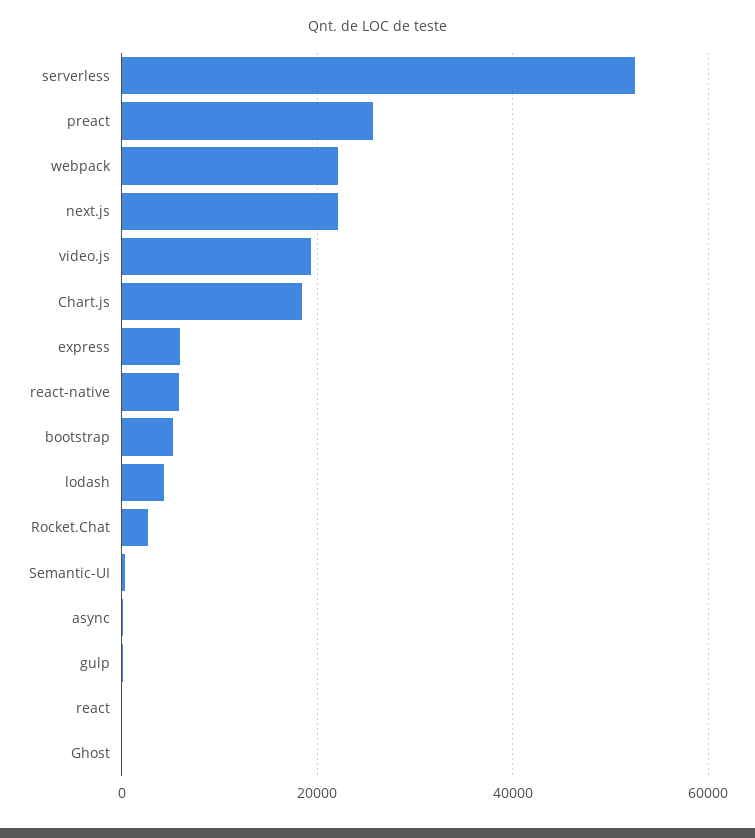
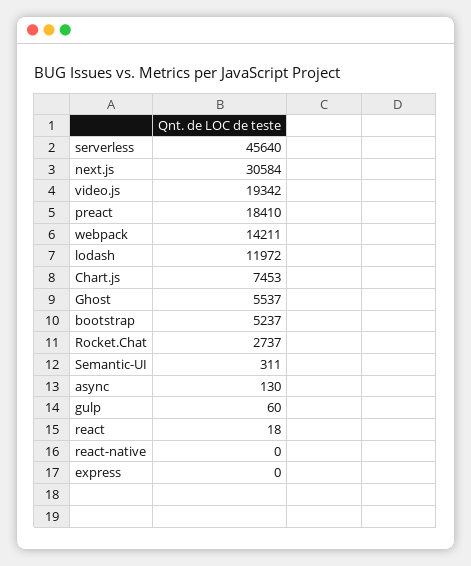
  {
-   "serverless": 52000,
+   "serverless": 45640,
-   "preact": 26000,
+   "preact": 18410,
-   "webpack": 22000,
+   "webpack": 14211,
-   "next.js": 22000,
+   "next.js": 30584,
    "video.js": 19342,
-   "Chart.js": 18000,
+   "Chart.js": 7453,
-   "express": 6000,
+   "express": 0,
-   "react-native": 6000,
+   "react-native": 0,
    "bootstrap": 5237,
-   "lodash": 4000,
+   "lodash": 11972,
    "Rocket.Chat": 2737,
    "Semantic-UI": 311,
    "async": 130,
    "gulp": 60,
    "react": 18,
-   "Ghost": 0
+   "Ghost": 5537
  }

